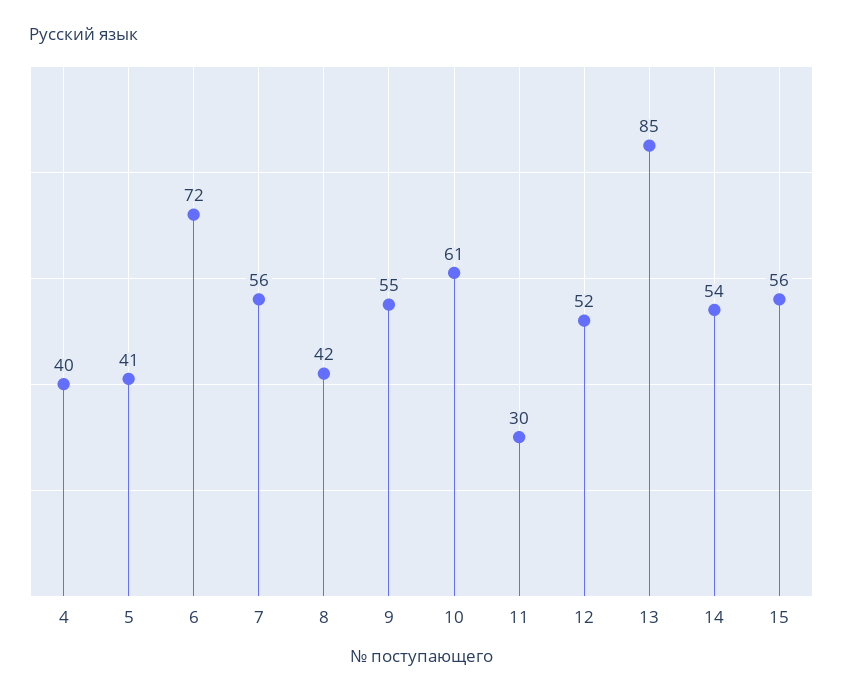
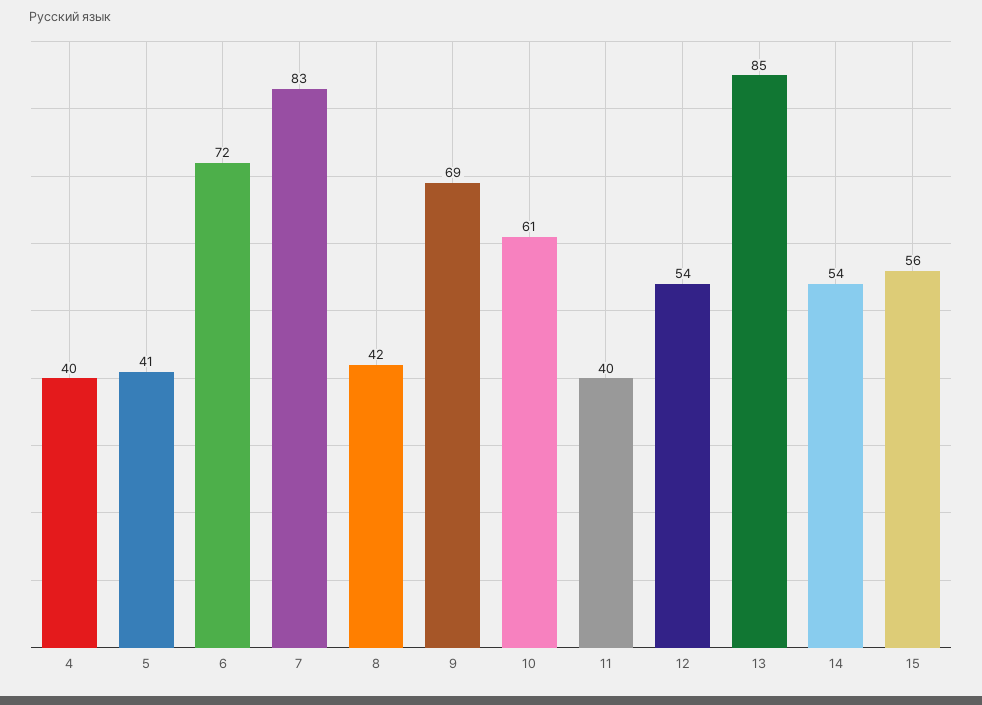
  {
    "4": 40,
    "5": 41,
    "6": 72,
-   "7": 56,
+   "7": 83,
    "8": 42,
-   "9": 55,
+   "9": 69,
    "10": 61,
-   "11": 30,
+   "11": 40,
-   "12": 52,
+   "12": 54,
    "13": 85,
    "14": 54,
    "15": 56
  }

